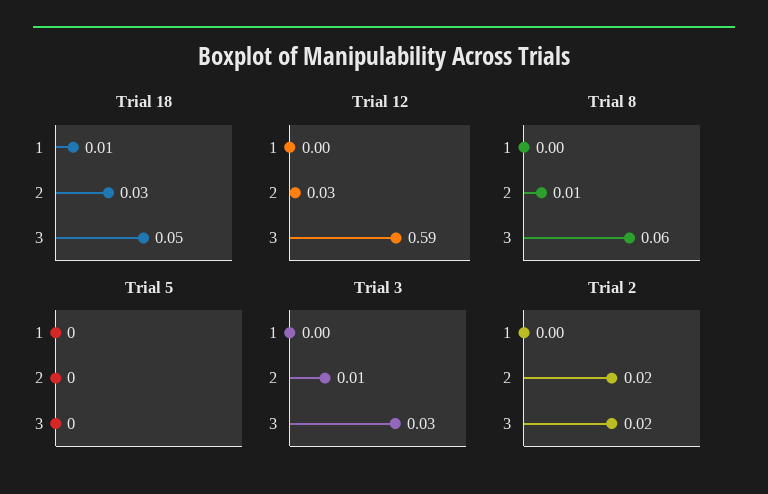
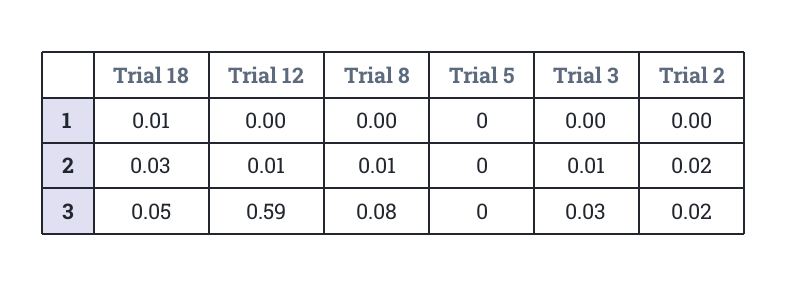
  {
    "Trial 18": {
      "1": 0.01,
      "2": 0.03,
      "3": 0.05
    },
    "Trial 12": {
      "1": 0,
-     "2": 0.03,
+     "2": 0.01,
      "3": 0.59
    },
    "Trial 8": {
      "1": 0,
      "2": 0.01,
-     "3": 0.06
+     "3": 0.08
    },
    "Trial 5": {
      "1": 0,
      "2": 0,
      "3": 0
    },
    "Trial 3": {
      "1": 0,
      "2": 0.01,
      "3": 0.03
    },
    "Trial 2": {
      "1": 0,
      "2": 0.02,
      "3": 0.02
    }
  }

